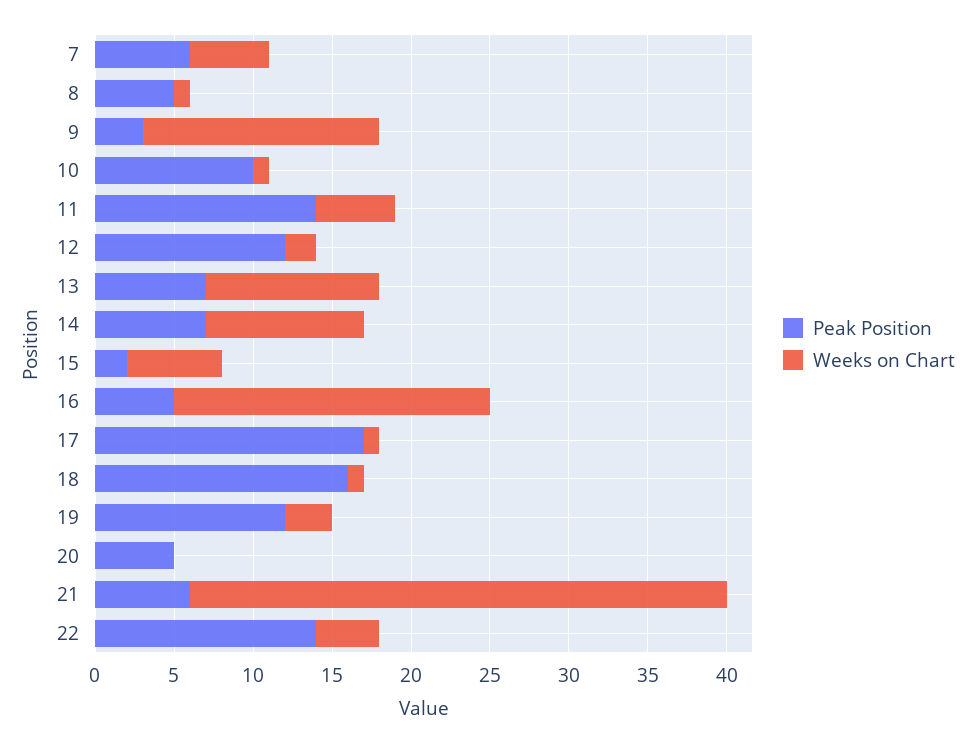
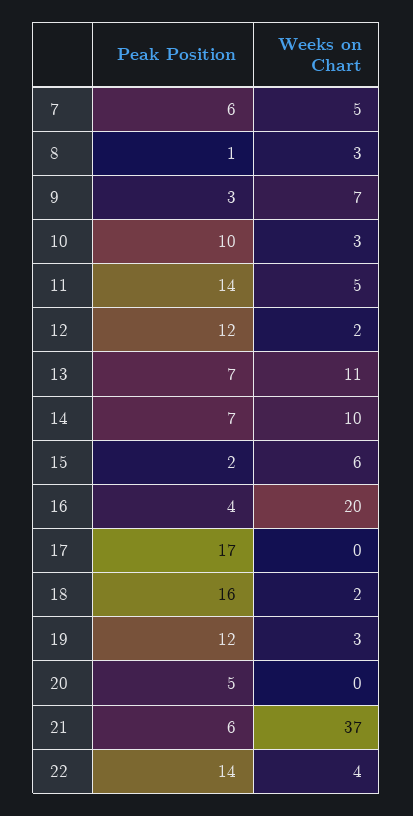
  {
    "Peak Position": {
      "7": 6,
-     "8": 5,
+     "8": 1,
      "9": 3,
      "10": 10,
      "11": 14,
      "12": 12,
      "13": 7,
      "14": 7,
      "15": 2,
-     "16": 5,
+     "16": 4,
      "17": 17,
      "18": 16,
      "19": 12,
      "20": 5,
      "21": 6,
      "22": 14
    },
    "Weeks on Chart": {
      "7": 5,
-     "8": 1,
+     "8": 3,
-     "9": 15,
+     "9": 7,
-     "10": 1,
+     "10": 3,
      "11": 5,
      "12": 2,
      "13": 11,
      "14": 10,
      "15": 6,
      "16": 20,
-     "17": 1,
+     "17": 0,
-     "18": 1,
+     "18": 2,
      "19": 3,
      "20": 0,
-     "21": 34,
+     "21": 37,
      "22": 4
    }
  }

